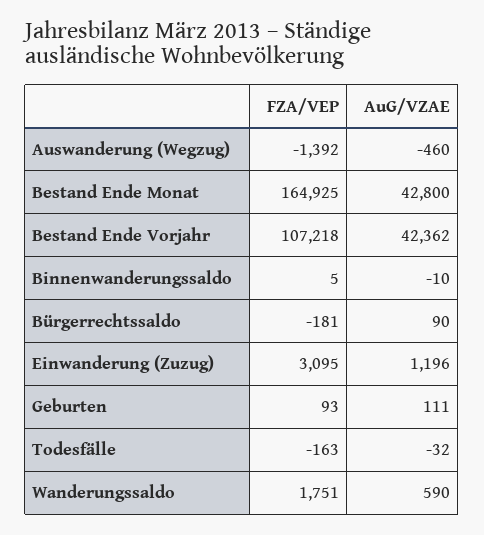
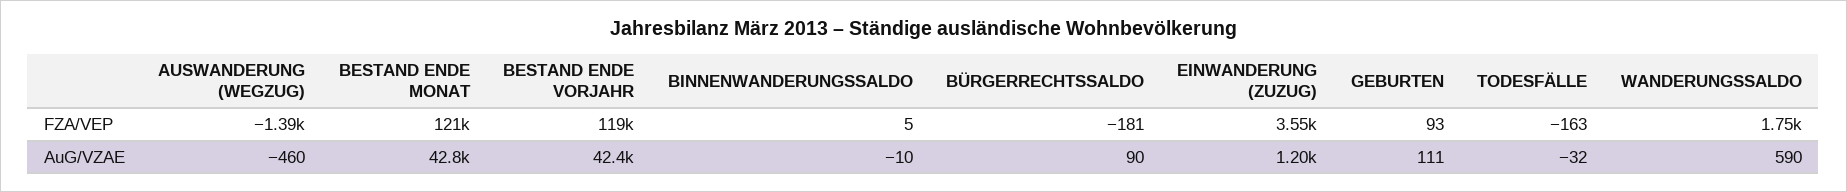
  {
    "FZA/VEP": {
      "Auswanderung (Wegzug)": -1392,
-     "Bestand Ende Monat": 164925,
+     "Bestand Ende Monat": 121000,
-     "Bestand Ende Vorjahr": 107218,
+     "Bestand Ende Vorjahr": 119000,
      "Binnenwanderungssaldo": 5,
      "Bürgerrechtssaldo": -181,
-     "Einwanderung (Zuzug)": 3095,
+     "Einwanderung (Zuzug)": 3550,
      "Geburten": 93,
      "Todesfälle": -163,
      "Wanderungssaldo": 1751
    },
    "AuG/VZAE": {
      "Auswanderung (Wegzug)": -460,
      "Bestand Ende Monat": 42800,
      "Bestand Ende Vorjahr": 42362,
      "Binnenwanderungssaldo": -10,
      "Bürgerrechtssaldo": 90,
      "Einwanderung (Zuzug)": 1196,
      "Geburten": 111,
      "Todesfälle": -32,
      "Wanderungssaldo": 590
    }
  }

